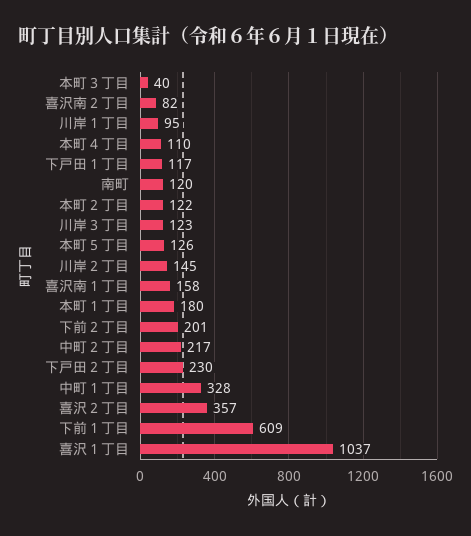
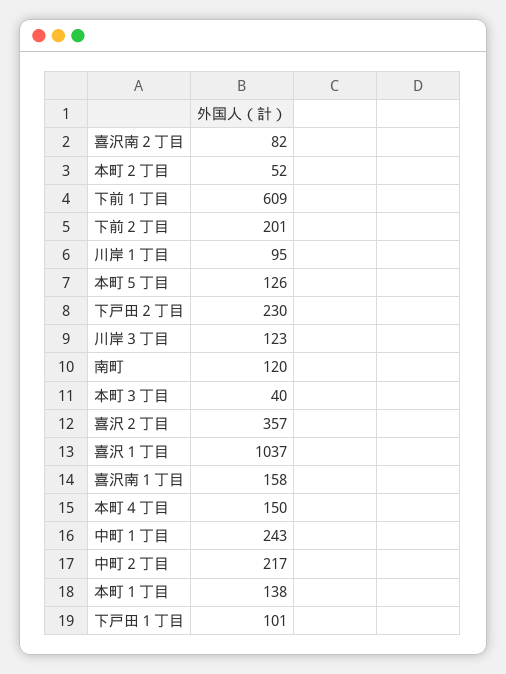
  {
    "本町３丁目": 40,
    "喜沢南２丁目": 82,
    "川岸１丁目": 95,
-   "本町４丁目": 110,
+   "本町４丁目": 150,
-   "下戸田１丁目": 117,
+   "下戸田１丁目": 101,
    "南町": 120,
-   "本町２丁目": 122,
+   "本町２丁目": 52,
    "川岸３丁目": 123,
    "本町５丁目": 126,
-   "川岸２丁目": 145,
    "喜沢南１丁目": 158,
-   "本町１丁目": 180,
+   "本町１丁目": 138,
    "下前２丁目": 201,
    "中町２丁目": 217,
    "下戸田２丁目": 230,
-   "中町１丁目": 328,
+   "中町１丁目": 243,
    "喜沢２丁目": 357,
    "下前１丁目": 609,
    "喜沢１丁目": 1037
  }

